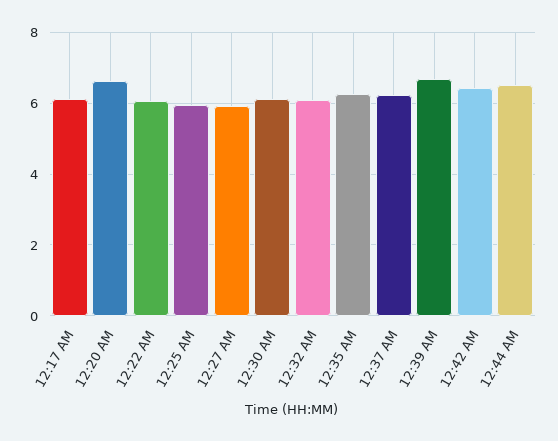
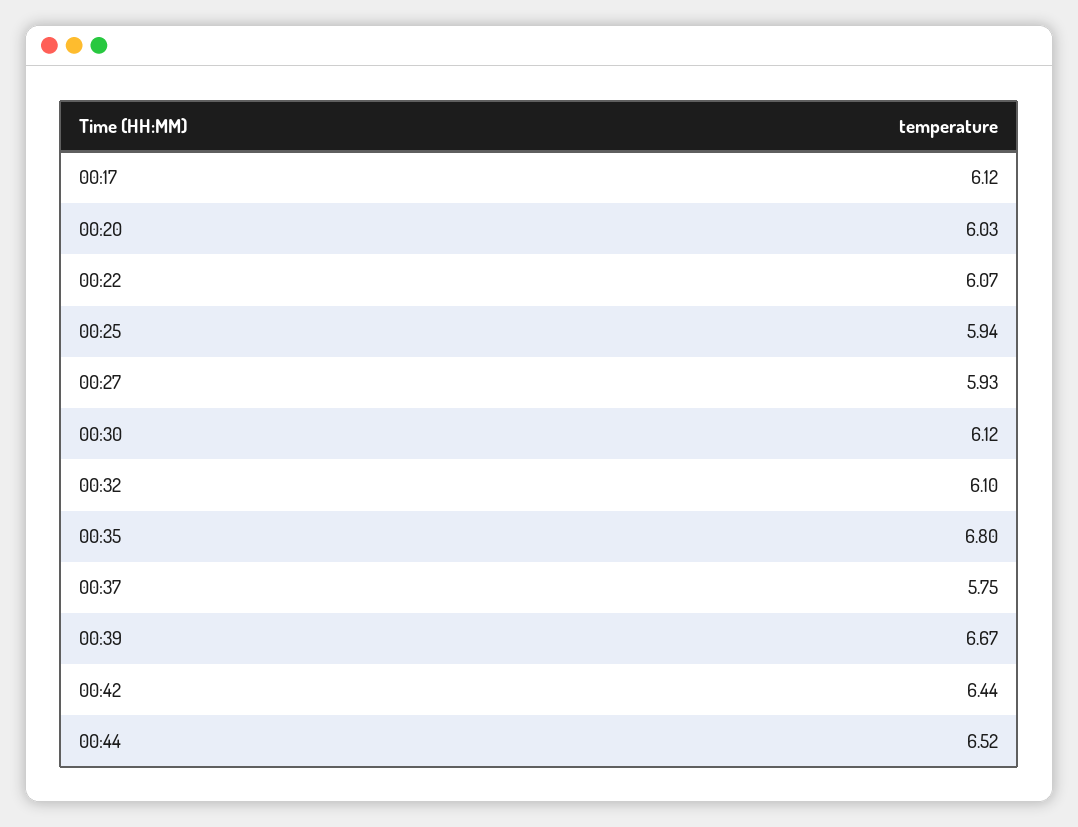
  {
    "12:17 AM": 6.12,
-   "12:20 AM": 6.6,
+   "12:20 AM": 6.03,
    "12:22 AM": 6.07,
    "12:25 AM": 5.94,
    "12:27 AM": 5.93,
    "12:30 AM": 6.12,
    "12:32 AM": 6.1,
-   "12:35 AM": 6.2,
+   "12:35 AM": 6.8,
-   "12:37 AM": 6.2,
+   "12:37 AM": 5.75,
    "12:39 AM": 6.67,
    "12:42 AM": 6.44,
    "12:44 AM": 6.52
  }

